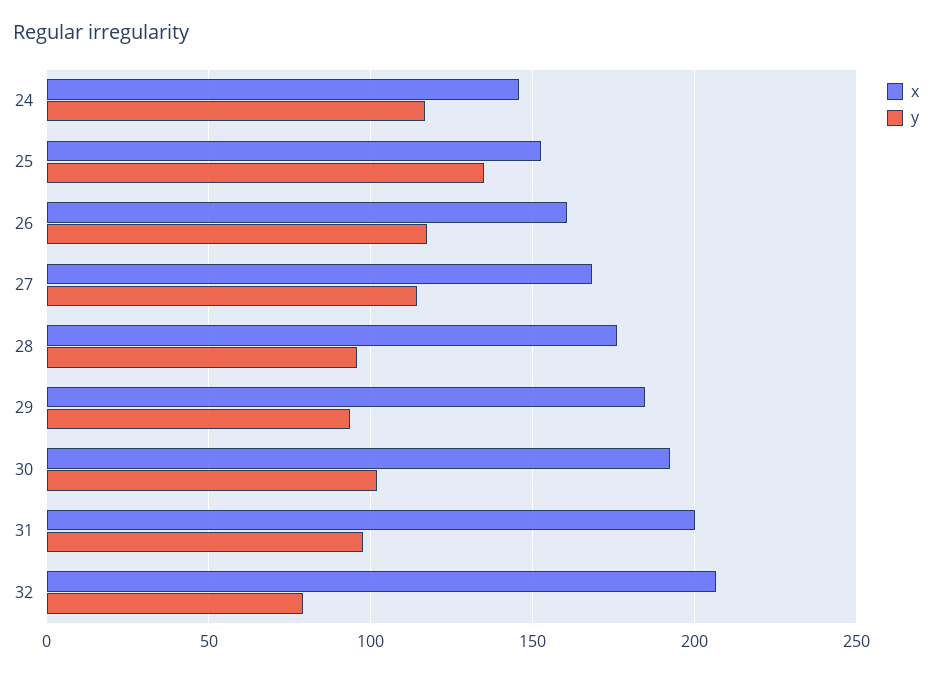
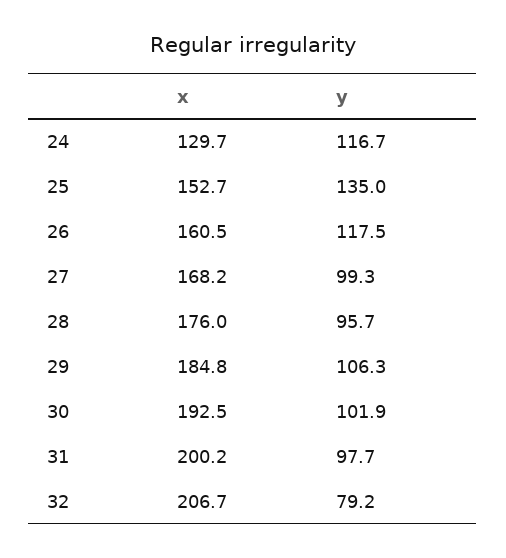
  {
    "x": {
-     "24": 145,
+     "24": 129.7,
      "25": 152.7,
      "26": 160.5,
      "27": 168.2,
      "28": 176,
      "29": 184.8,
      "30": 192.5,
      "31": 200.2,
      "32": 206.7
    },
    "y": {
      "24": 116.7,
      "25": 135,
      "26": 117.5,
-     "27": 115,
+     "27": 99.3,
      "28": 95.7,
-     "29": 95,
+     "29": 106.3,
      "30": 101.9,
      "31": 97.7,
      "32": 79.2
    }
  }

